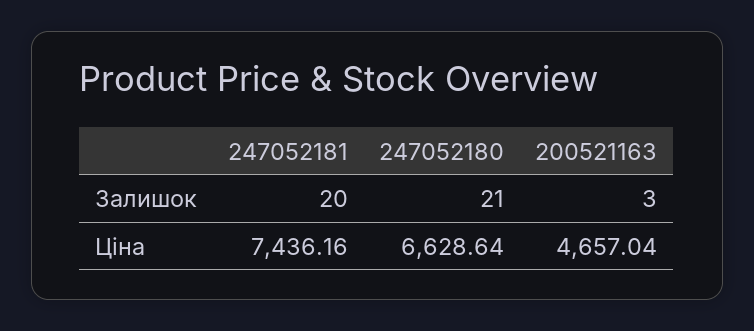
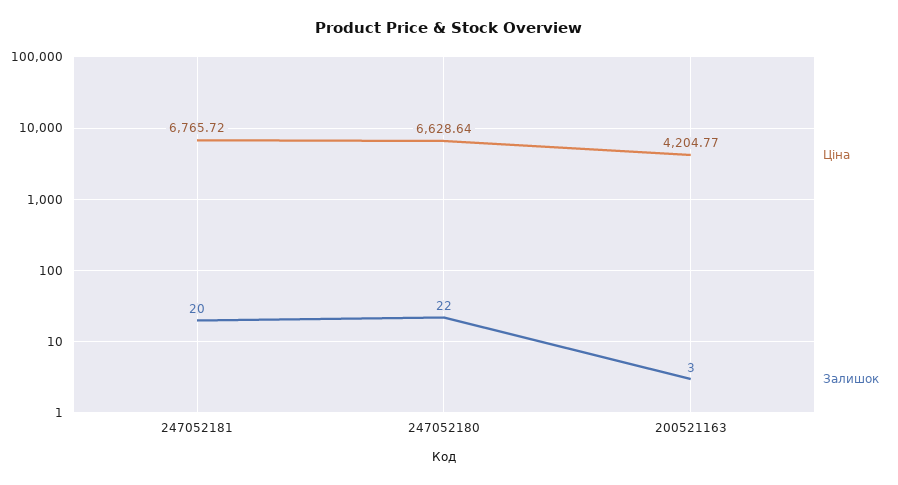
  {
    "Залишок": {
      "247052181": 20,
-     "247052180": 21,
+     "247052180": 22,
      "200521163": 3
    },
    "Ціна": {
-     "247052181": 7436.16,
+     "247052181": 6765.72,
      "247052180": 6628.64,
-     "200521163": 4657.04
+     "200521163": 4204.77
    }
  }

